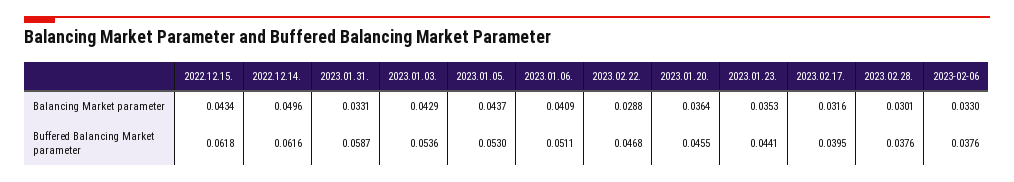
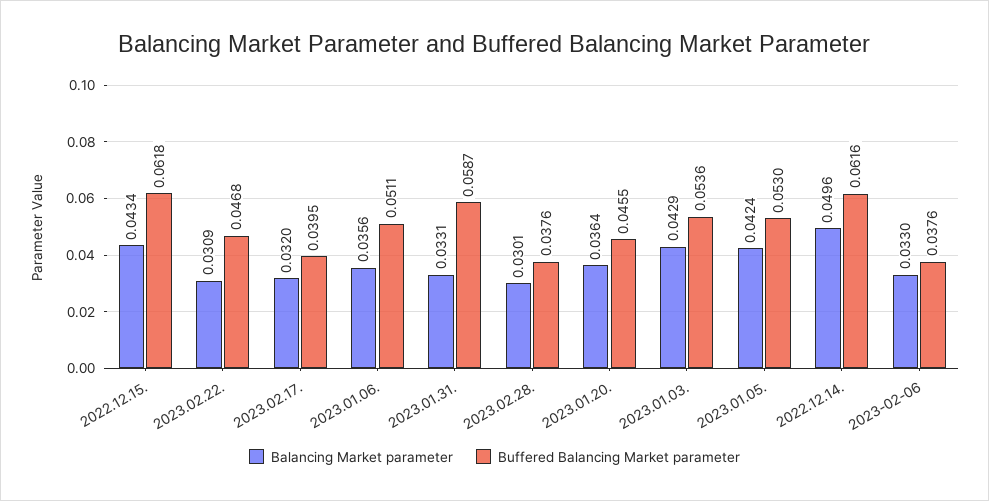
  {
    "Balancing Market parameter": {
      "2022.12.15.": 0.0434,
      "2022.12.14.": 0.0496,
      "2023.01.31.": 0.0331,
      "2023.01.03.": 0.0429,
-     "2023.01.05.": 0.0437,
+     "2023.01.05.": 0.0424,
-     "2023.01.06.": 0.0409,
+     "2023.01.06.": 0.0356,
-     "2023.02.22.": 0.0288,
+     "2023.02.22.": 0.0309,
      "2023.01.20.": 0.0364,
-     "2023.01.23.": 0.0353,
-     "2023.02.17.": 0.0316,
+     "2023.02.17.": 0.032,
      "2023.02.28.": 0.0301,
      "2023-02-06": 0.033
    },
    "Buffered Balancing Market parameter": {
      "2022.12.15.": 0.0618,
      "2022.12.14.": 0.0616,
      "2023.01.31.": 0.0587,
      "2023.01.03.": 0.0536,
      "2023.01.05.": 0.053,
      "2023.01.06.": 0.0511,
      "2023.02.22.": 0.0468,
      "2023.01.20.": 0.0455,
-     "2023.01.23.": 0.0441,
      "2023.02.17.": 0.0395,
      "2023.02.28.": 0.0376,
      "2023-02-06": 0.0376
    }
  }

